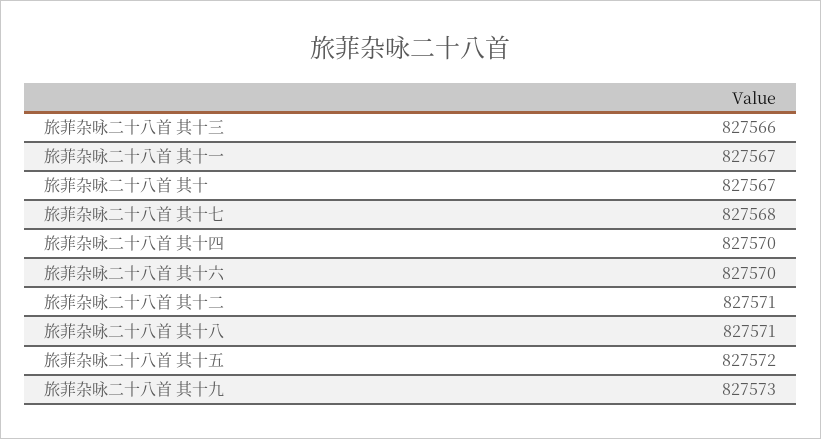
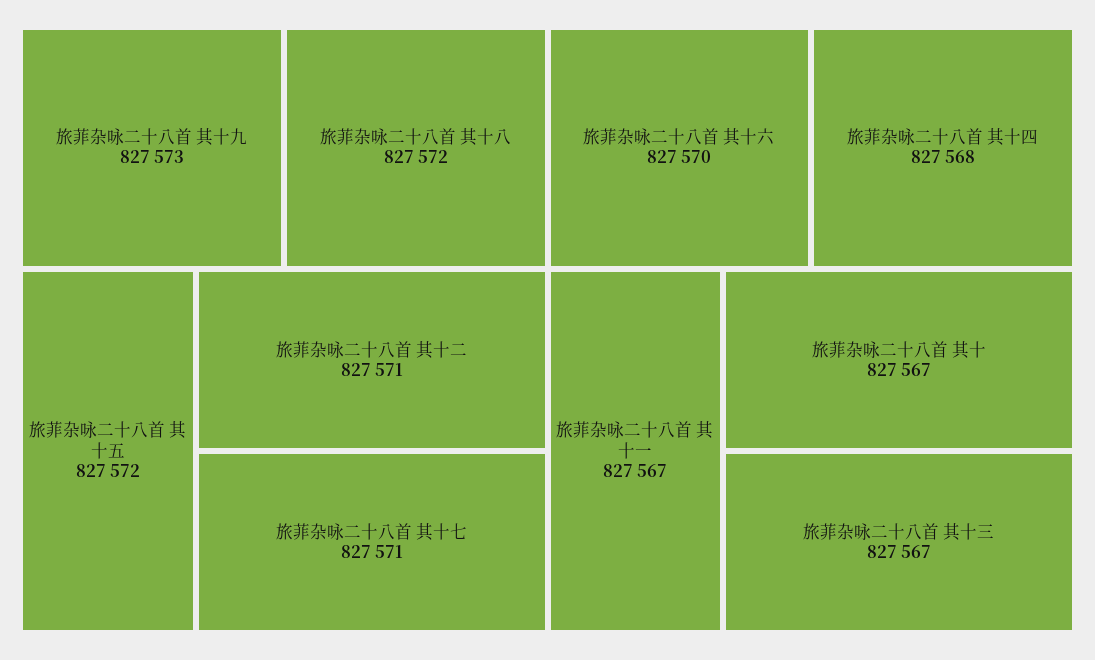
  {
-   "旅菲杂咏二十八首 其十三": 827566,
+   "旅菲杂咏二十八首 其十三": 827567,
    "旅菲杂咏二十八首 其十一": 827567,
    "旅菲杂咏二十八首 其十": 827567,
-   "旅菲杂咏二十八首 其十七": 827568,
+   "旅菲杂咏二十八首 其十七": 827571,
-   "旅菲杂咏二十八首 其十四": 827570,
+   "旅菲杂咏二十八首 其十四": 827568,
    "旅菲杂咏二十八首 其十六": 827570,
    "旅菲杂咏二十八首 其十二": 827571,
-   "旅菲杂咏二十八首 其十八": 827571,
+   "旅菲杂咏二十八首 其十八": 827572,
    "旅菲杂咏二十八首 其十五": 827572,
    "旅菲杂咏二十八首 其十九": 827573
  }

